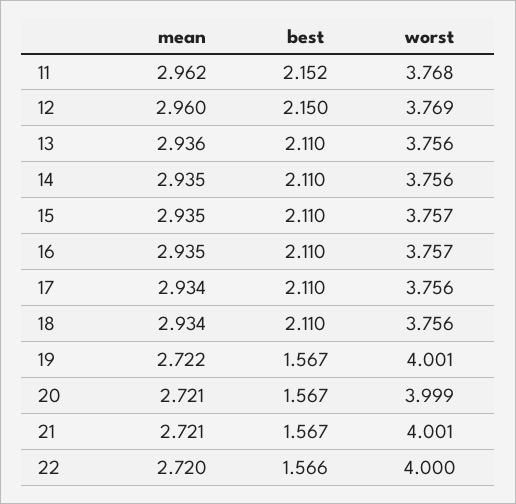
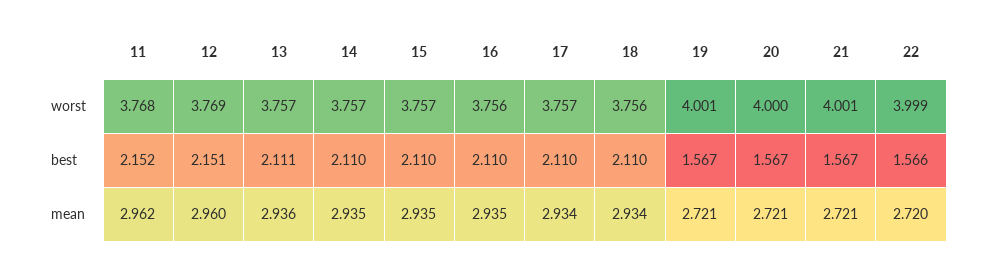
  {
    "mean": {
      "11": 2.962,
      "12": 2.96,
      "13": 2.936,
      "14": 2.935,
      "15": 2.935,
      "16": 2.935,
      "17": 2.934,
      "18": 2.934,
-     "19": 2.722,
+     "19": 2.721,
      "20": 2.721,
      "21": 2.721,
      "22": 2.72
    },
    "best": {
      "11": 2.152,
-     "12": 2.15,
+     "12": 2.151,
-     "13": 2.11,
+     "13": 2.111,
      "14": 2.11,
      "15": 2.11,
      "16": 2.11,
      "17": 2.11,
      "18": 2.11,
      "19": 1.567,
      "20": 1.567,
      "21": 1.567,
      "22": 1.566
    },
    "worst": {
      "11": 3.768,
      "12": 3.769,
-     "13": 3.756,
+     "13": 3.757,
-     "14": 3.756,
+     "14": 3.757,
      "15": 3.757,
-     "16": 3.757,
+     "16": 3.756,
-     "17": 3.756,
+     "17": 3.757,
      "18": 3.756,
      "19": 4.001,
-     "20": 3.999,
+     "20": 4,
      "21": 4.001,
-     "22": 4
+     "22": 3.999
    }
  }

